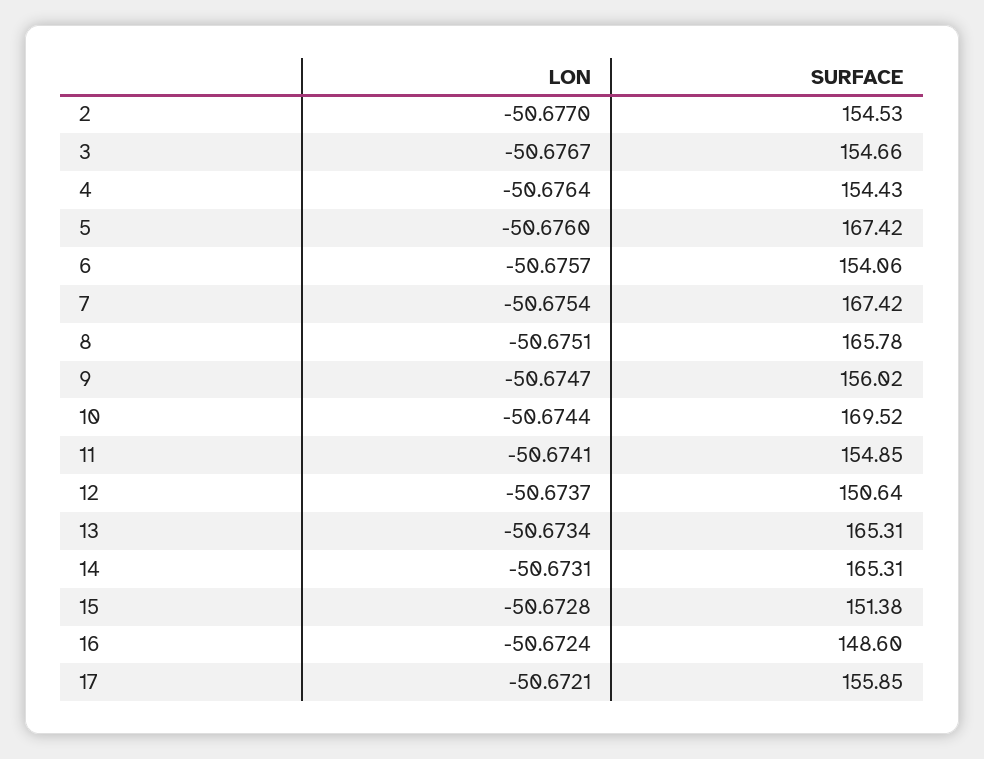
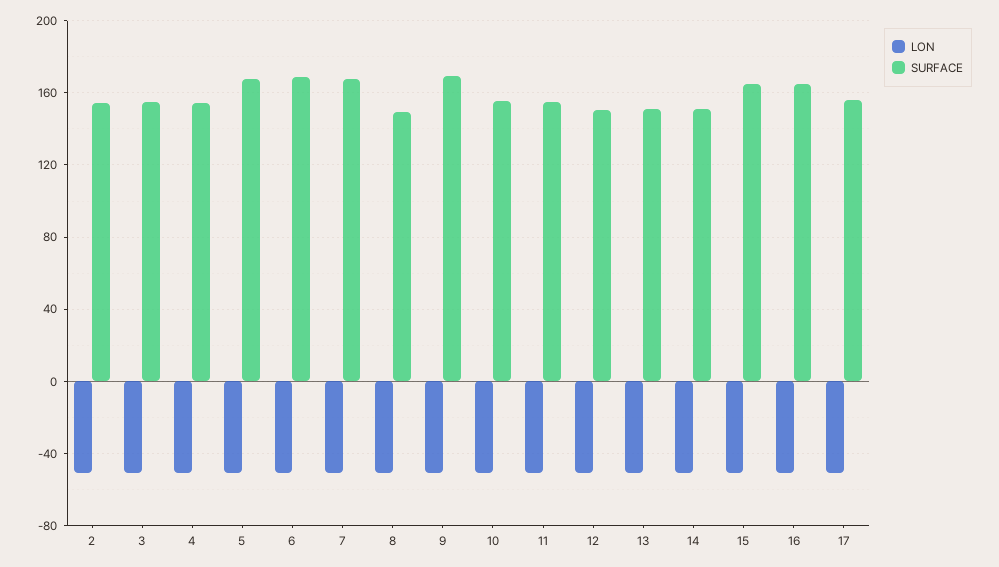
  {
    "LON": {
      "2": -50.677,
      "3": -50.6767,
      "4": -50.6764,
      "5": -50.676,
      "6": -50.6757,
      "7": -50.6754,
      "8": -50.6751,
      "9": -50.6747,
      "10": -50.6744,
      "11": -50.6741,
      "12": -50.6737,
      "13": -50.6734,
      "14": -50.6731,
      "15": -50.6728,
      "16": -50.6724,
      "17": -50.6721
    },
    "SURFACE": {
      "2": 154.53,
      "3": 154.66,
      "4": 154.43,
      "5": 167.42,
-     "6": 154.06,
+     "6": 170,
      "7": 167.42,
-     "8": 165.78,
+     "8": 150,
-     "9": 156.02,
+     "9": 170,
-     "10": 169.52,
+     "10": 155,
      "11": 154.85,
      "12": 150.64,
-     "13": 165.31,
+     "13": 150,
-     "14": 165.31,
+     "14": 150,
-     "15": 151.38,
+     "15": 165,
-     "16": 148.6,
+     "16": 165,
      "17": 155.85
    }
  }

